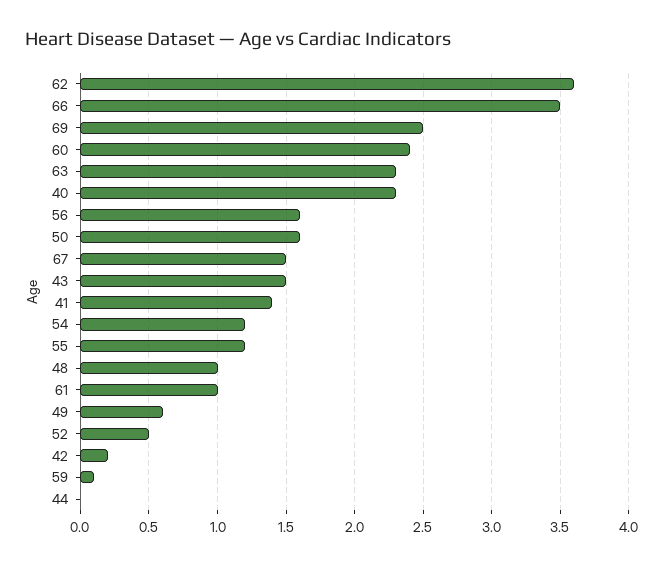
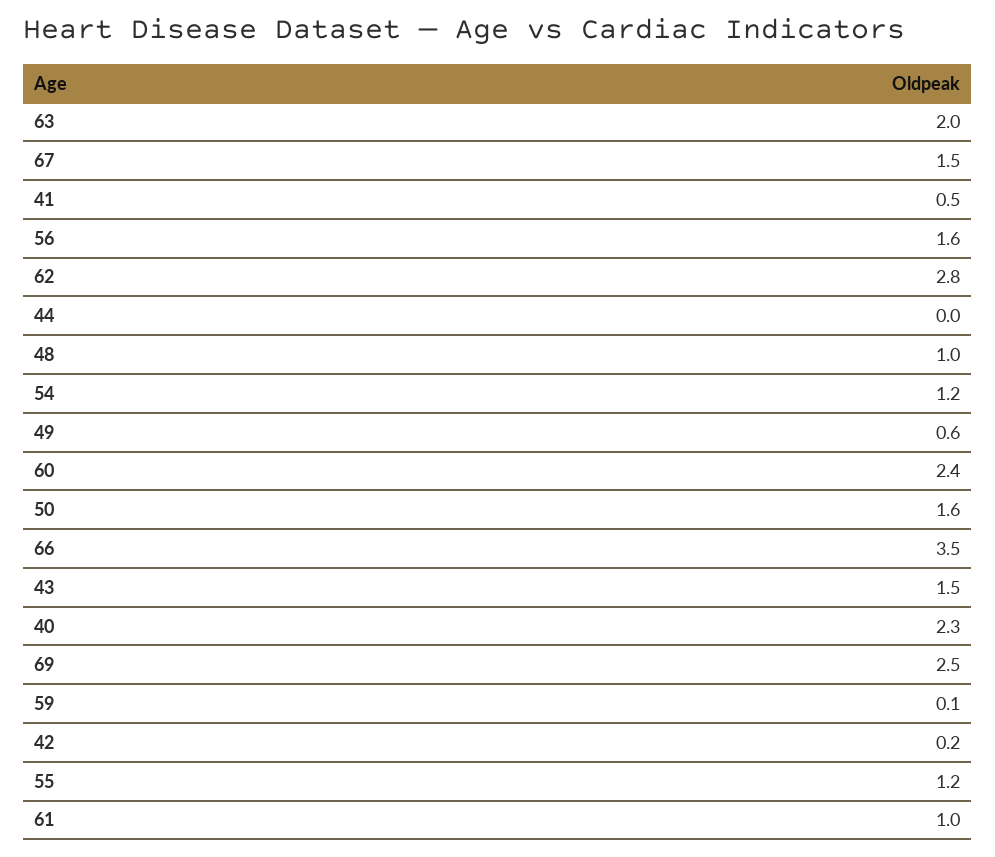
  {
-   "62": 3.6,
+   "62": 2.8,
    "66": 3.5,
    "69": 2.5,
    "60": 2.4,
-   "63": 2.3,
+   "63": 2,
    "40": 2.3,
    "56": 1.6,
    "50": 1.6,
    "67": 1.5,
    "43": 1.5,
-   "41": 1.4,
+   "41": 0.5,
    "54": 1.2,
    "55": 1.2,
    "48": 1,
    "61": 1,
    "49": 0.6,
-   "52": 0.5,
    "42": 0.2,
    "59": 0.1,
    "44": 0
  }

